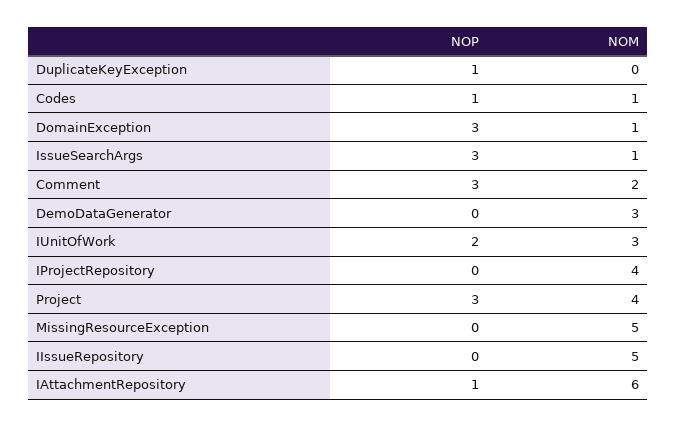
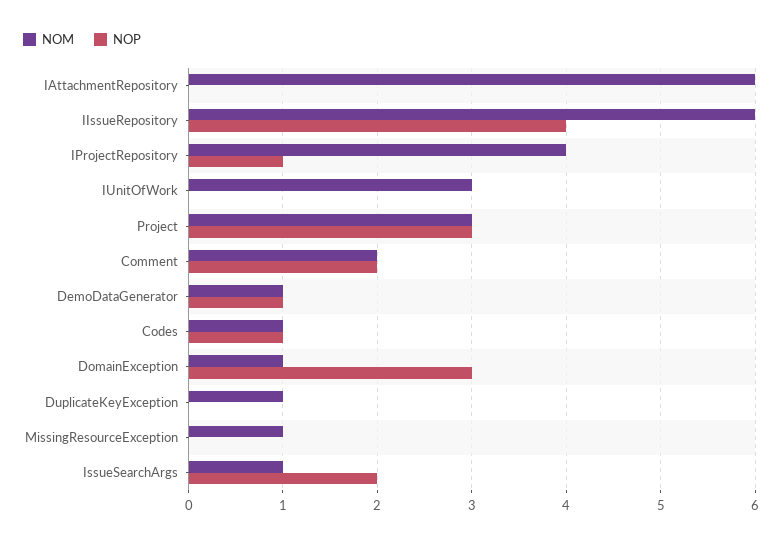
  {
    "NOP": {
-     "DuplicateKeyException": 1,
+     "DuplicateKeyException": 0,
      "Codes": 1,
      "DomainException": 3,
-     "IssueSearchArgs": 3,
+     "IssueSearchArgs": 2,
-     "Comment": 3,
+     "Comment": 2,
-     "DemoDataGenerator": 0,
+     "DemoDataGenerator": 1,
-     "IUnitOfWork": 2,
+     "IUnitOfWork": 0,
-     "IProjectRepository": 0,
+     "IProjectRepository": 1,
      "Project": 3,
      "MissingResourceException": 0,
-     "IIssueRepository": 0,
+     "IIssueRepository": 4,
-     "IAttachmentRepository": 1
+     "IAttachmentRepository": 0
    },
    "NOM": {
-     "DuplicateKeyException": 0,
+     "DuplicateKeyException": 1,
      "Codes": 1,
      "DomainException": 1,
      "IssueSearchArgs": 1,
      "Comment": 2,
-     "DemoDataGenerator": 3,
+     "DemoDataGenerator": 1,
      "IUnitOfWork": 3,
      "IProjectRepository": 4,
-     "Project": 4,
+     "Project": 3,
-     "MissingResourceException": 5,
+     "MissingResourceException": 1,
-     "IIssueRepository": 5,
+     "IIssueRepository": 6,
      "IAttachmentRepository": 6
    }
  }

